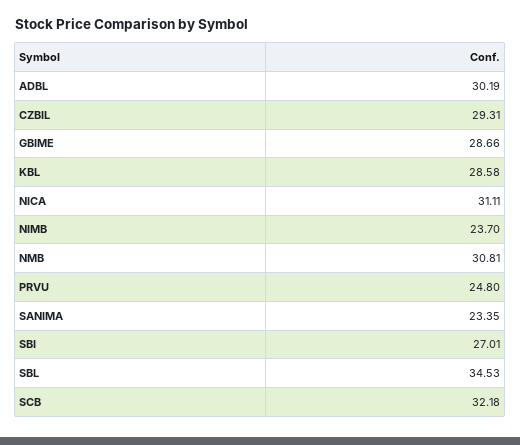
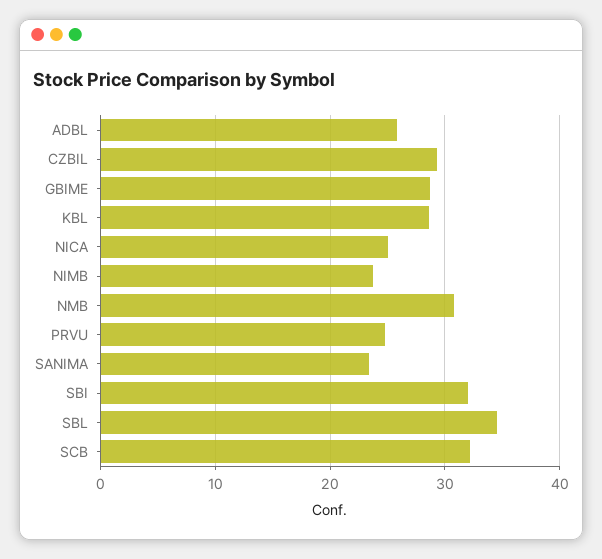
  {
-   "ADBL": 30.19,
+   "ADBL": 26,
    "CZBIL": 29.31,
    "GBIME": 28.66,
    "KBL": 28.58,
-   "NICA": 31.11,
+   "NICA": 25,
    "NIMB": 23.7,
    "NMB": 30.81,
    "PRVU": 24.8,
    "SANIMA": 23.35,
-   "SBI": 27.01,
+   "SBI": 32,
    "SBL": 34.53,
    "SCB": 32.18
  }

